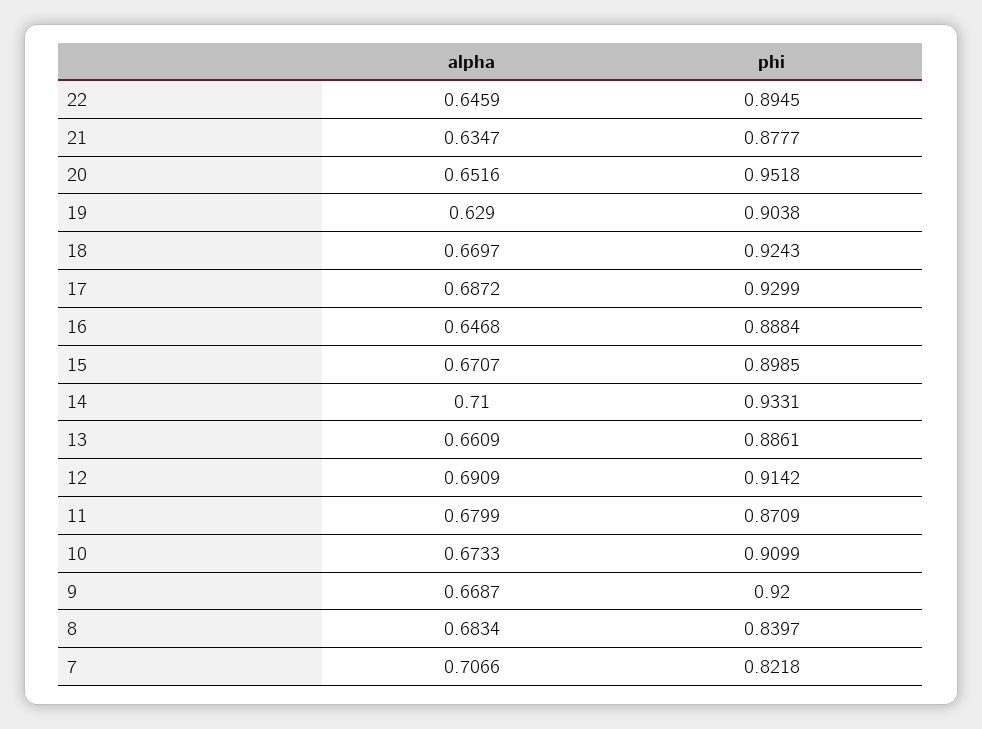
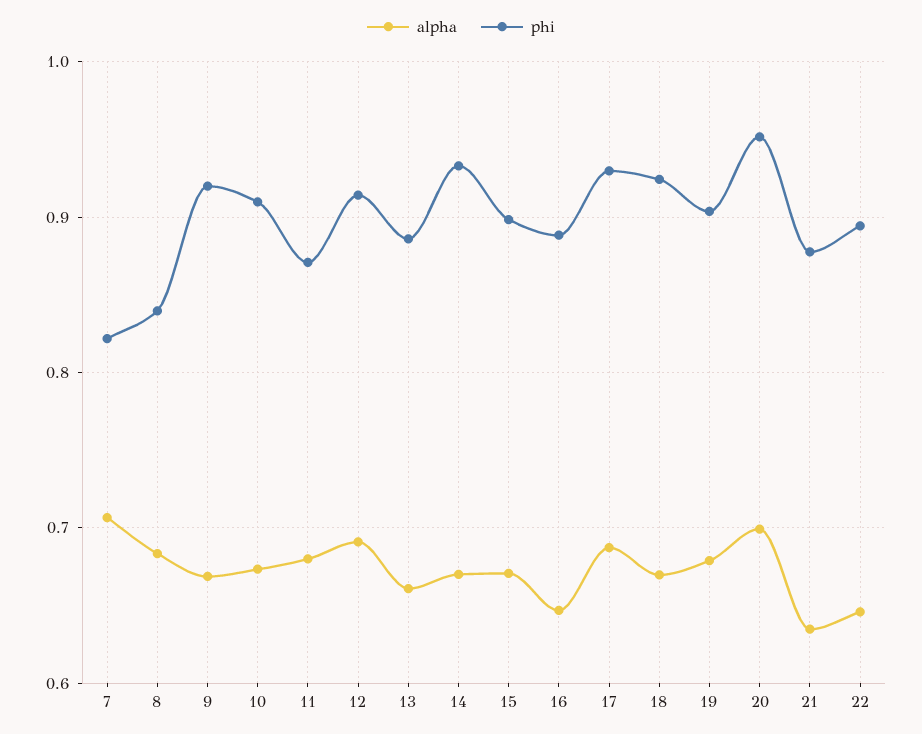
  {
    "alpha": {
      "22": 0.6459,
      "21": 0.6347,
-     "20": 0.6516,
+     "20": 0.7,
-     "19": 0.629,
+     "19": 0.68,
      "18": 0.6697,
      "17": 0.6872,
      "16": 0.6468,
      "15": 0.6707,
-     "14": 0.71,
+     "14": 0.67,
      "13": 0.6609,
      "12": 0.6909,
      "11": 0.6799,
      "10": 0.6733,
      "9": 0.6687,
      "8": 0.6834,
      "7": 0.7066
    },
    "phi": {
      "22": 0.8945,
      "21": 0.8777,
      "20": 0.9518,
      "19": 0.9038,
      "18": 0.9243,
      "17": 0.9299,
      "16": 0.8884,
      "15": 0.8985,
      "14": 0.9331,
      "13": 0.8861,
      "12": 0.9142,
      "11": 0.8709,
      "10": 0.9099,
      "9": 0.92,
      "8": 0.8397,
      "7": 0.8218
    }
  }

